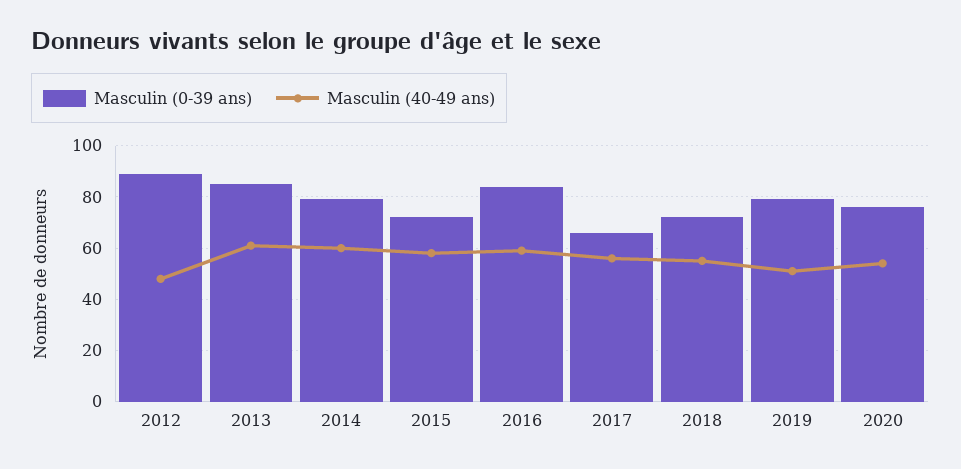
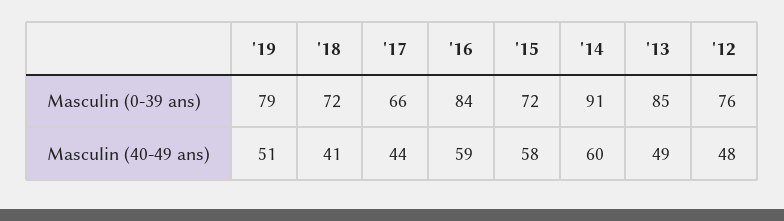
  {
    "Masculin (0-39 ans)": {
-     "2012": 90,
+     "2012": 76,
      "2013": 85,
-     "2014": 80,
+     "2014": 91,
      "2015": 72,
      "2016": 84,
      "2017": 66,
      "2018": 72,
-     "2019": 79,
+     "2019": 79
-     "2020": 75
    },
    "Masculin (40-49 ans)": {
      "2012": 48,
-     "2013": 60,
+     "2013": 49,
      "2014": 60,
      "2015": 58,
      "2016": 59,
-     "2017": 55,
+     "2017": 44,
-     "2018": 55,
+     "2018": 41,
-     "2019": 51,
+     "2019": 51
-     "2020": 55
    }
  }

